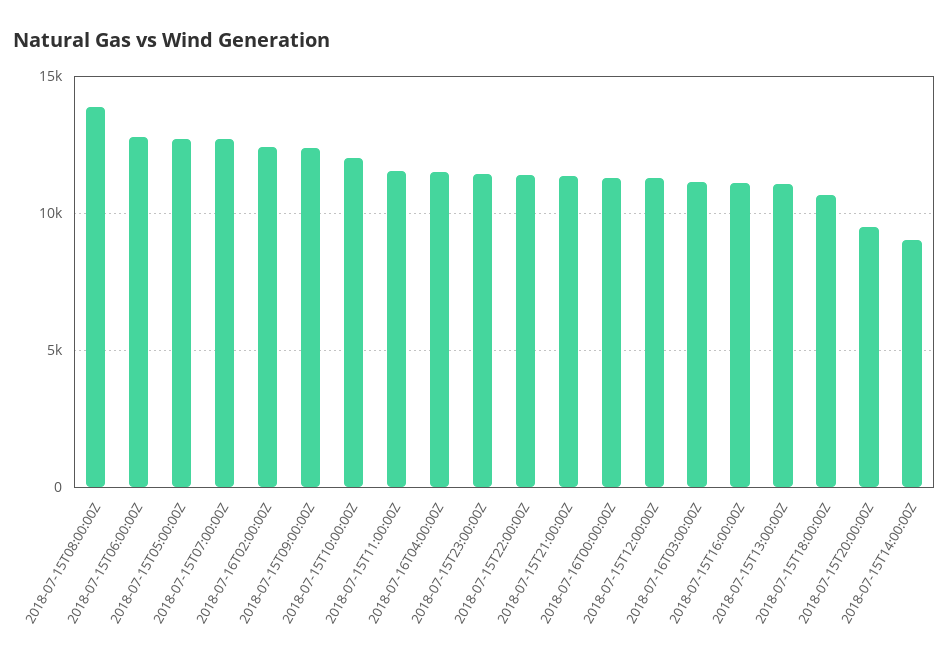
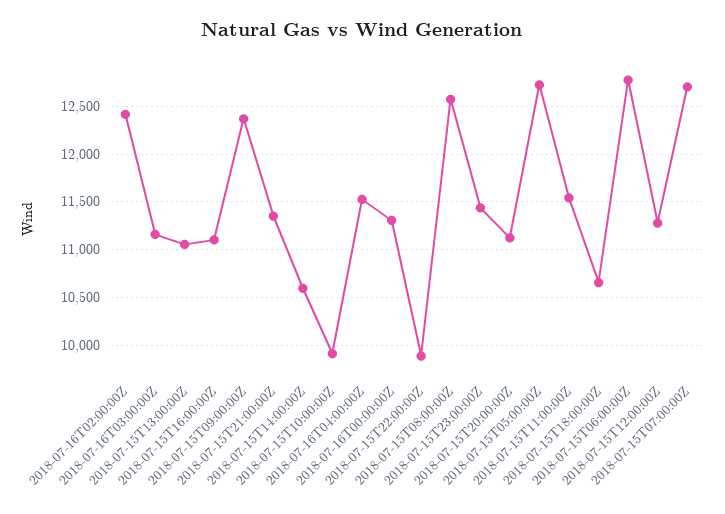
  {
-   "2018-07-15T08:00:00Z": 14000,
+   "2018-07-15T08:00:00Z": 12600,
    "2018-07-15T06:00:00Z": 12800,
    "2018-07-15T05:00:00Z": 12700,
    "2018-07-15T07:00:00Z": 12700,
    "2018-07-16T02:00:00Z": 12400,
    "2018-07-15T09:00:00Z": 12400,
-   "2018-07-15T10:00:00Z": 12000,
+   "2018-07-15T10:00:00Z": 9900,
    "2018-07-15T11:00:00Z": 11500,
    "2018-07-16T04:00:00Z": 11500,
    "2018-07-15T23:00:00Z": 11400,
-   "2018-07-15T22:00:00Z": 11500,
+   "2018-07-15T22:00:00Z": 9900,
    "2018-07-15T21:00:00Z": 11400,
    "2018-07-16T00:00:00Z": 11300,
    "2018-07-15T12:00:00Z": 11300,
    "2018-07-16T03:00:00Z": 11200,
    "2018-07-15T16:00:00Z": 11100,
    "2018-07-15T13:00:00Z": 11100,
    "2018-07-15T18:00:00Z": 10700,
-   "2018-07-15T20:00:00Z": 9500,
+   "2018-07-15T20:00:00Z": 11100,
-   "2018-07-15T14:00:00Z": 9000
+   "2018-07-15T14:00:00Z": 10600
  }

